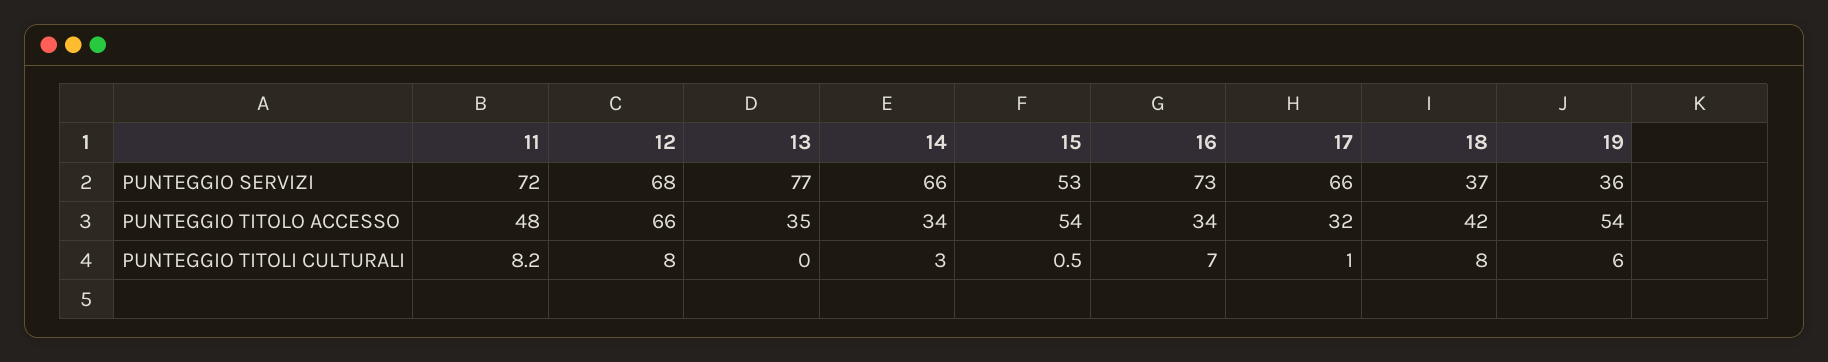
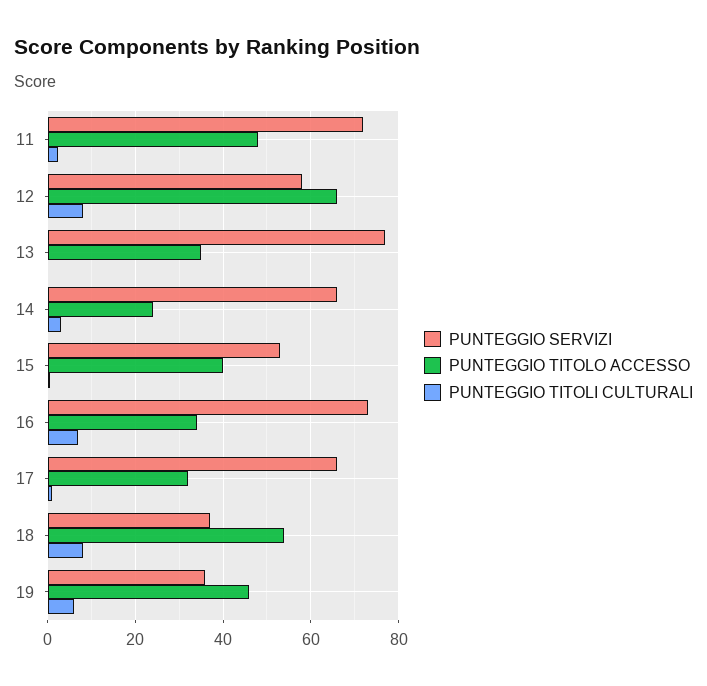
  {
    "PUNTEGGIO SERVIZI": {
      "11": 72,
-     "12": 68,
+     "12": 58,
      "13": 77,
      "14": 66,
      "15": 53,
      "16": 73,
      "17": 66,
      "18": 37,
      "19": 36
    },
    "PUNTEGGIO TITOLO ACCESSO": {
      "11": 48,
      "12": 66,
      "13": 35,
-     "14": 34,
+     "14": 24,
-     "15": 54,
+     "15": 40,
      "16": 34,
      "17": 32,
-     "18": 42,
+     "18": 54,
-     "19": 54
+     "19": 46
    },
    "PUNTEGGIO TITOLI CULTURALI": {
-     "11": 8.2,
+     "11": 2,
      "12": 8,
      "13": 0,
      "14": 3,
      "15": 0.5,
      "16": 7,
      "17": 1,
      "18": 8,
      "19": 6
    }
  }

